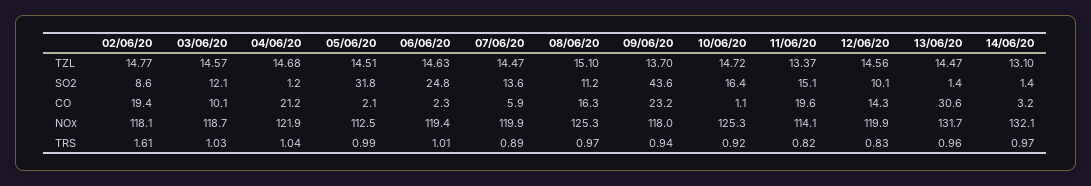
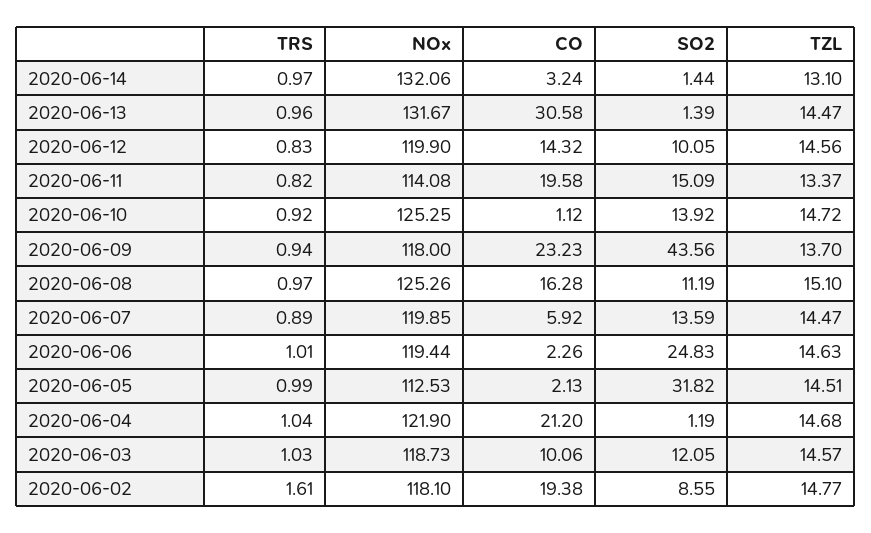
  {
    "02/06/20": {
      "TZL": 14.77,
      "SO2": 8.55,
      "CO": 19.38,
      "NOx": 118.1,
      "TRS": 1.61
    },
    "03/06/20": {
      "TZL": 14.57,
      "SO2": 12.05,
      "CO": 10.06,
      "NOx": 118.73,
      "TRS": 1.03
    },
    "04/06/20": {
      "TZL": 14.68,
      "SO2": 1.19,
      "CO": 21.2,
      "NOx": 121.9,
      "TRS": 1.04
    },
    "05/06/20": {
      "TZL": 14.51,
      "SO2": 31.82,
      "CO": 2.13,
      "NOx": 112.53,
      "TRS": 0.99
    },
    "06/06/20": {
      "TZL": 14.63,
      "SO2": 24.83,
      "CO": 2.26,
      "NOx": 119.44,
      "TRS": 1.01
    },
    "07/06/20": {
      "TZL": 14.47,
      "SO2": 13.59,
      "CO": 5.92,
      "NOx": 119.85,
      "TRS": 0.89
    },
    "08/06/20": {
      "TZL": 15.1,
      "SO2": 11.19,
      "CO": 16.28,
      "NOx": 125.26,
      "TRS": 0.97
    },
    "09/06/20": {
      "TZL": 13.7,
      "SO2": 43.56,
      "CO": 23.23,
      "NOx": 118,
      "TRS": 0.94
    },
    "10/06/20": {
      "TZL": 14.72,
-     "SO2": 16.4,
+     "SO2": 13.92,
      "CO": 1.12,
      "NOx": 125.25,
      "TRS": 0.92
    },
    "11/06/20": {
      "TZL": 13.37,
      "SO2": 15.09,
      "CO": 19.58,
      "NOx": 114.08,
      "TRS": 0.82
    },
    "12/06/20": {
      "TZL": 14.56,
      "SO2": 10.05,
      "CO": 14.32,
      "NOx": 119.9,
      "TRS": 0.83
    },
    "13/06/20": {
      "TZL": 14.47,
      "SO2": 1.39,
      "CO": 30.58,
      "NOx": 131.67,
      "TRS": 0.96
    },
    "14/06/20": {
      "TZL": 13.1,
      "SO2": 1.44,
      "CO": 3.24,
      "NOx": 132.06,
      "TRS": 0.97
    }
  }

